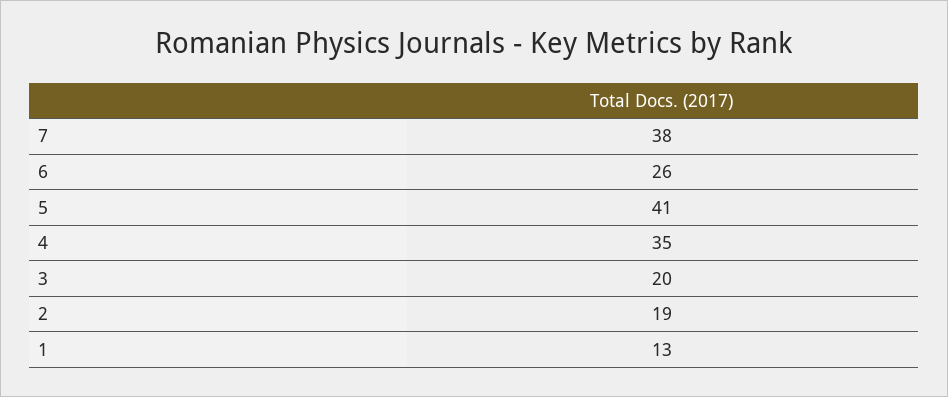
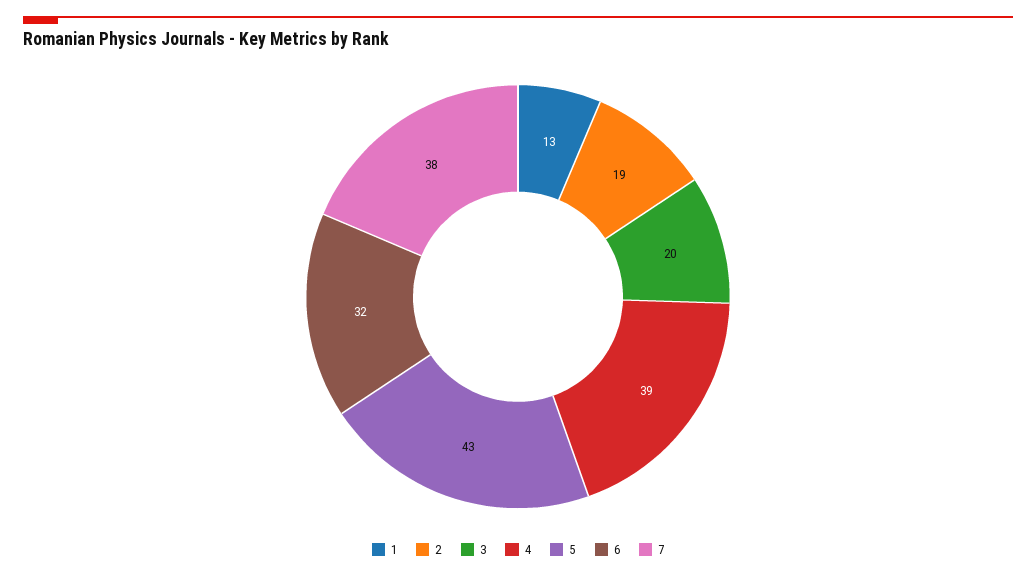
  {
    "7": 38,
-   "6": 26,
+   "6": 32,
-   "5": 41,
+   "5": 43,
-   "4": 35,
+   "4": 39,
    "3": 20,
    "2": 19,
    "1": 13
  }

